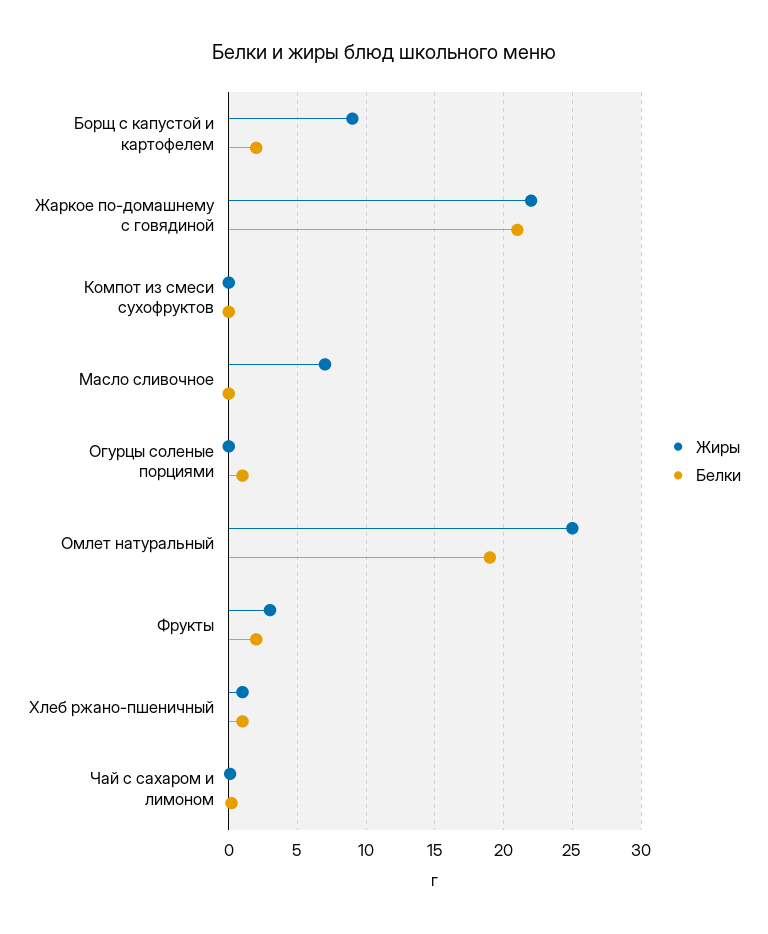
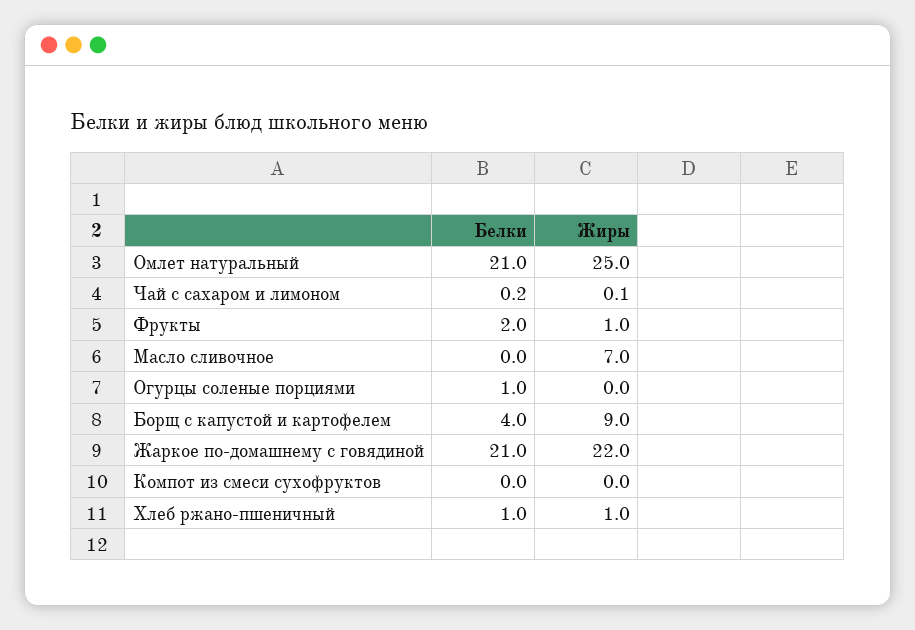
  {
    "Жиры": {
      "Борщ с капустой и картофелем": 9,
      "Жаркое по-домашнему с говядиной": 22,
      "Компот из смеси сухофруктов": 0,
      "Масло сливочное": 7,
      "Огурцы соленые порциями": 0,
      "Омлет натуральный": 25,
-     "Фрукты": 3,
+     "Фрукты": 1,
      "Хлеб ржано-пшеничный": 1,
      "Чай с сахаром и лимоном": 0.1
    },
    "Белки": {
-     "Борщ с капустой и картофелем": 2,
+     "Борщ с капустой и картофелем": 4,
      "Жаркое по-домашнему с говядиной": 21,
      "Компот из смеси сухофруктов": 0,
      "Масло сливочное": 0,
      "Огурцы соленые порциями": 1,
-     "Омлет натуральный": 19,
+     "Омлет натуральный": 21,
      "Фрукты": 2,
      "Хлеб ржано-пшеничный": 1,
      "Чай с сахаром и лимоном": 0.2
    }
  }

